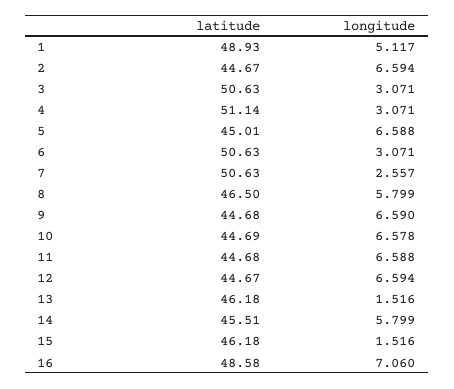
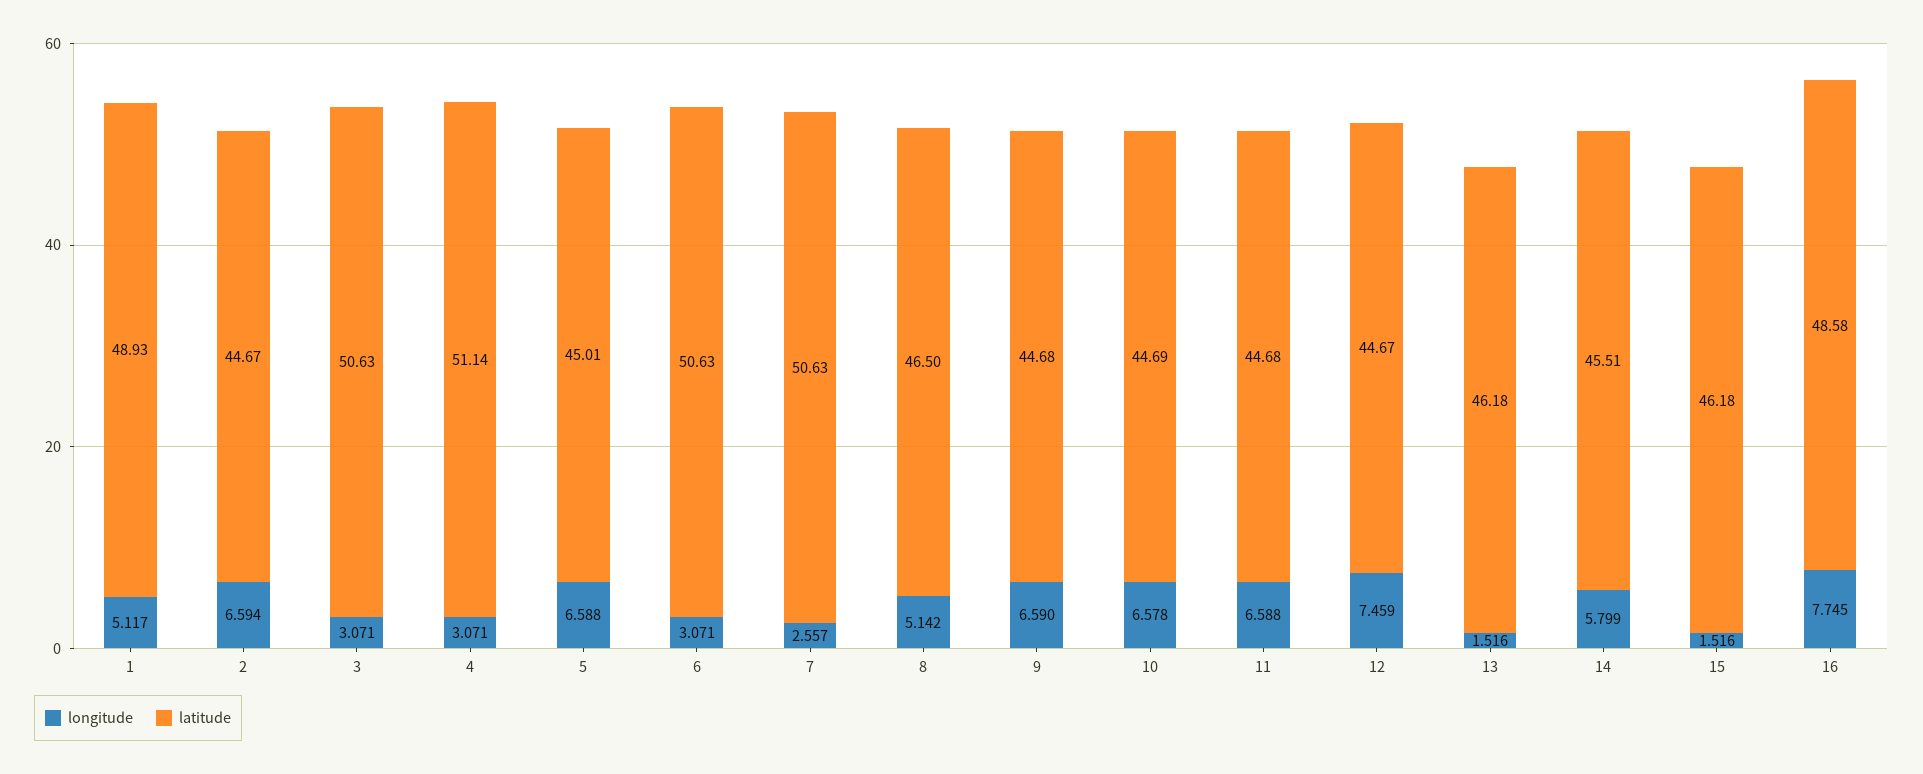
  {
    "latitude": {
      "1": 48.93,
      "2": 44.67,
      "3": 50.63,
      "4": 51.14,
      "5": 45.01,
      "6": 50.63,
      "7": 50.63,
      "8": 46.5,
      "9": 44.68,
      "10": 44.69,
      "11": 44.68,
      "12": 44.67,
      "13": 46.18,
      "14": 45.51,
      "15": 46.18,
      "16": 48.58
    },
    "longitude": {
      "1": 5.117,
      "2": 6.594,
      "3": 3.071,
      "4": 3.071,
      "5": 6.588,
      "6": 3.071,
      "7": 2.557,
-     "8": 5.799,
+     "8": 5.142,
      "9": 6.59,
      "10": 6.578,
      "11": 6.588,
-     "12": 6.594,
+     "12": 7.459,
      "13": 1.516,
      "14": 5.799,
      "15": 1.516,
-     "16": 7.06
+     "16": 7.745
    }
  }

